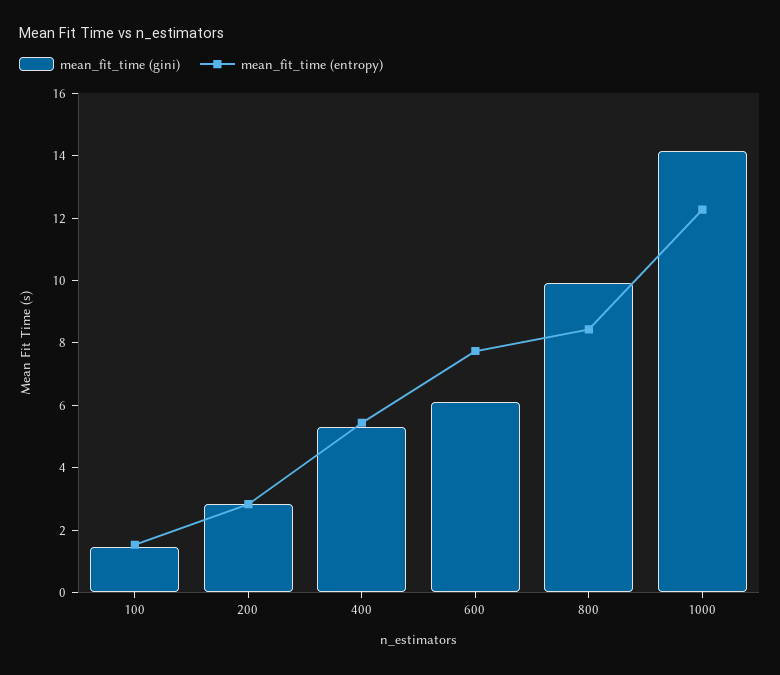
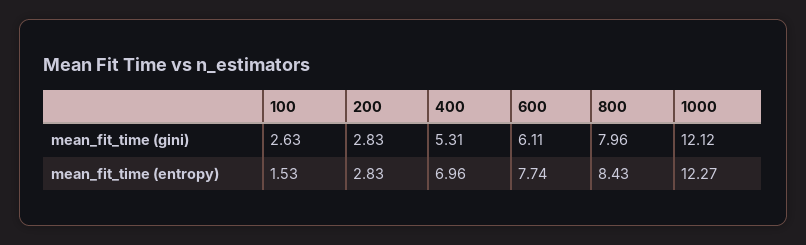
  {
    "mean_fit_time (gini)": {
-     "100": 1.5,
+     "100": 2.63,
      "200": 2.83,
      "400": 5.31,
      "600": 6.11,
-     "800": 10,
+     "800": 7.96,
-     "1000": 14
+     "1000": 12.12
    },
    "mean_fit_time (entropy)": {
      "100": 1.53,
      "200": 2.83,
-     "400": 5.5,
+     "400": 6.96,
      "600": 7.74,
      "800": 8.43,
      "1000": 12.27
    }
  }

